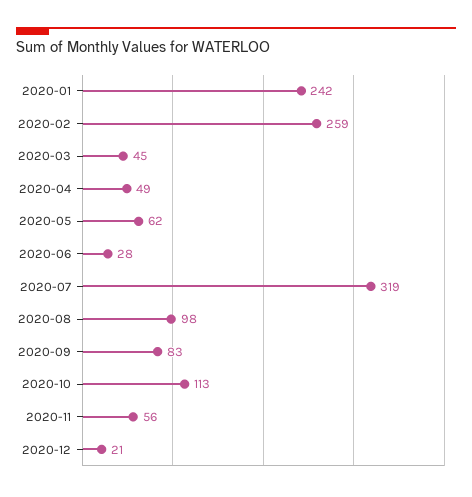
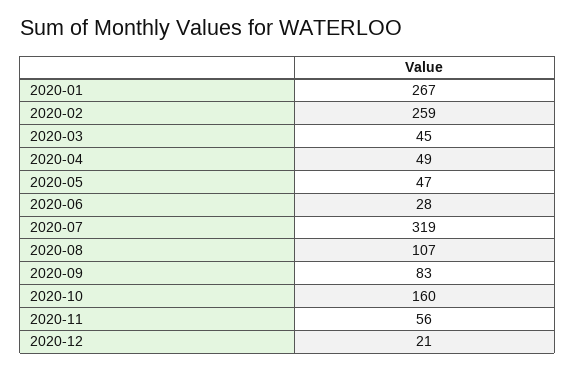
  {
-   "2020-01": 242,
+   "2020-01": 267,
    "2020-02": 259,
    "2020-03": 45,
    "2020-04": 49,
-   "2020-05": 62,
+   "2020-05": 47,
    "2020-06": 28,
    "2020-07": 319,
-   "2020-08": 98,
+   "2020-08": 107,
    "2020-09": 83,
-   "2020-10": 113,
+   "2020-10": 160,
    "2020-11": 56,
    "2020-12": 21
  }

